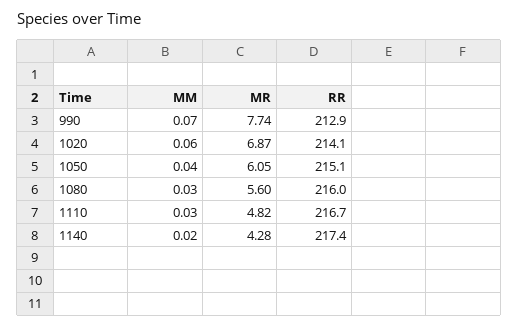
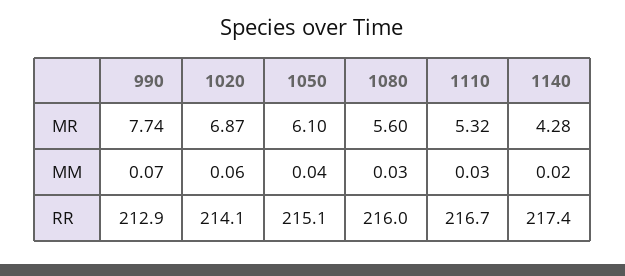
  {
    "MM": {
      "990": 0.07,
      "1020": 0.06,
      "1050": 0.04,
      "1080": 0.03,
      "1110": 0.03,
      "1140": 0.02
    },
    "MR": {
      "990": 7.74,
      "1020": 6.87,
-     "1050": 6.05,
+     "1050": 6.1,
      "1080": 5.6,
-     "1110": 4.82,
+     "1110": 5.32,
      "1140": 4.28
    },
    "RR": {
      "990": 212.9,
      "1020": 214.1,
      "1050": 215.1,
      "1080": 216,
      "1110": 216.7,
      "1140": 217.4
    }
  }

